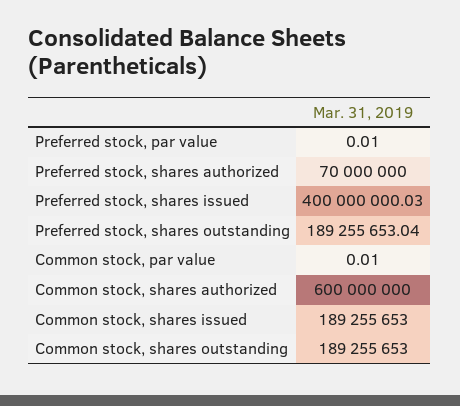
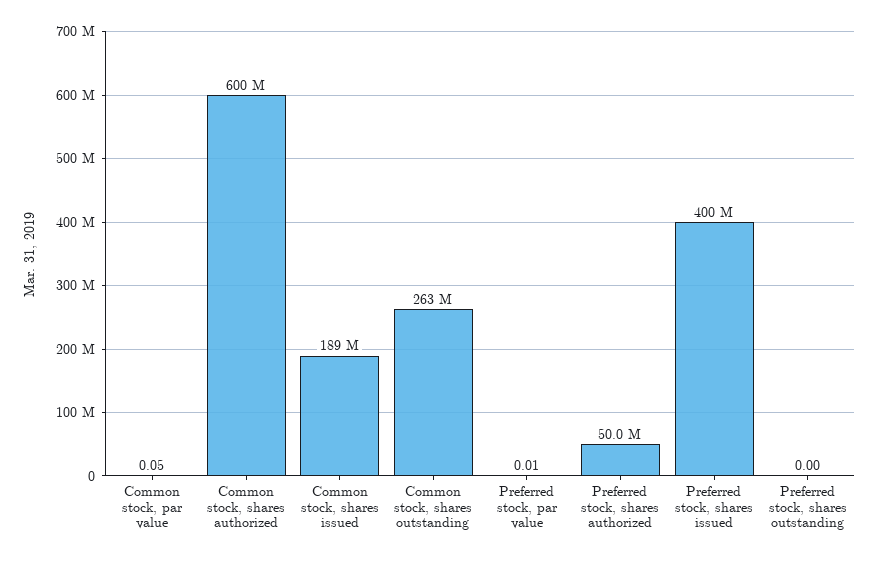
  {
    "Preferred stock, par value": 0.01,
-   "Preferred stock, shares authorized": 70000000,
+   "Preferred stock, shares authorized": 50000000,
    "Preferred stock, shares issued": 400000000.03,
-   "Preferred stock, shares outstanding": 189255653.04,
+   "Preferred stock, shares outstanding": 0,
-   "Common stock, par value": 0.01,
+   "Common stock, par value": 0.05,
    "Common stock, shares authorized": 600000000,
    "Common stock, shares issued": 189255653,
-   "Common stock, shares outstanding": 189255653
+   "Common stock, shares outstanding": 263000000
  }

